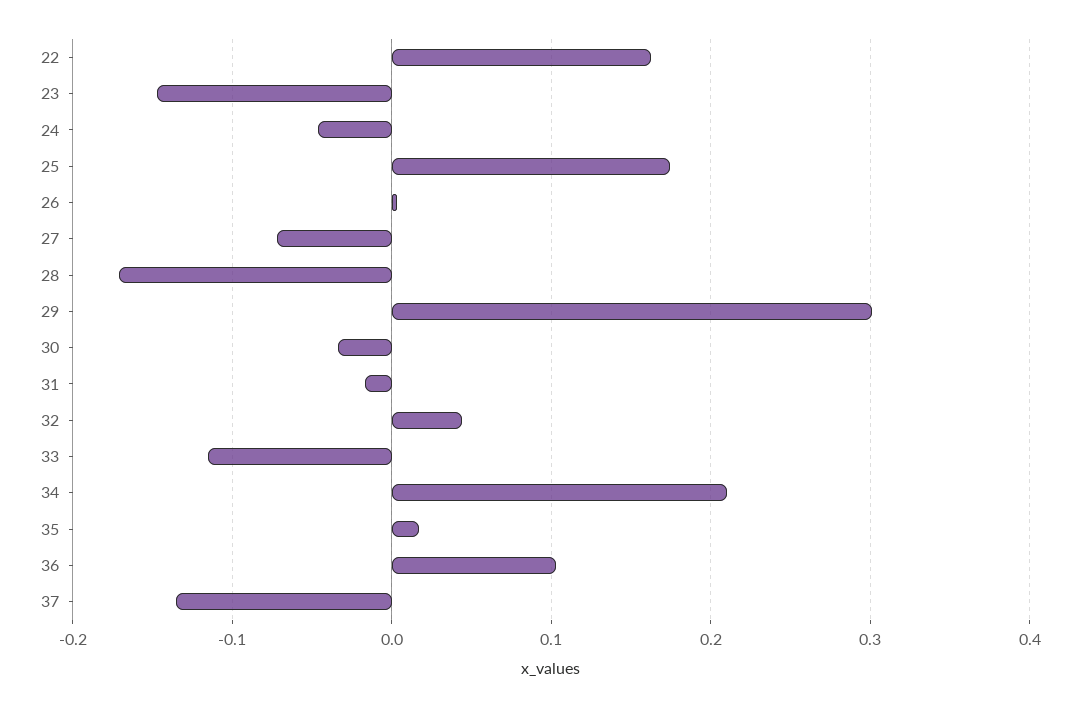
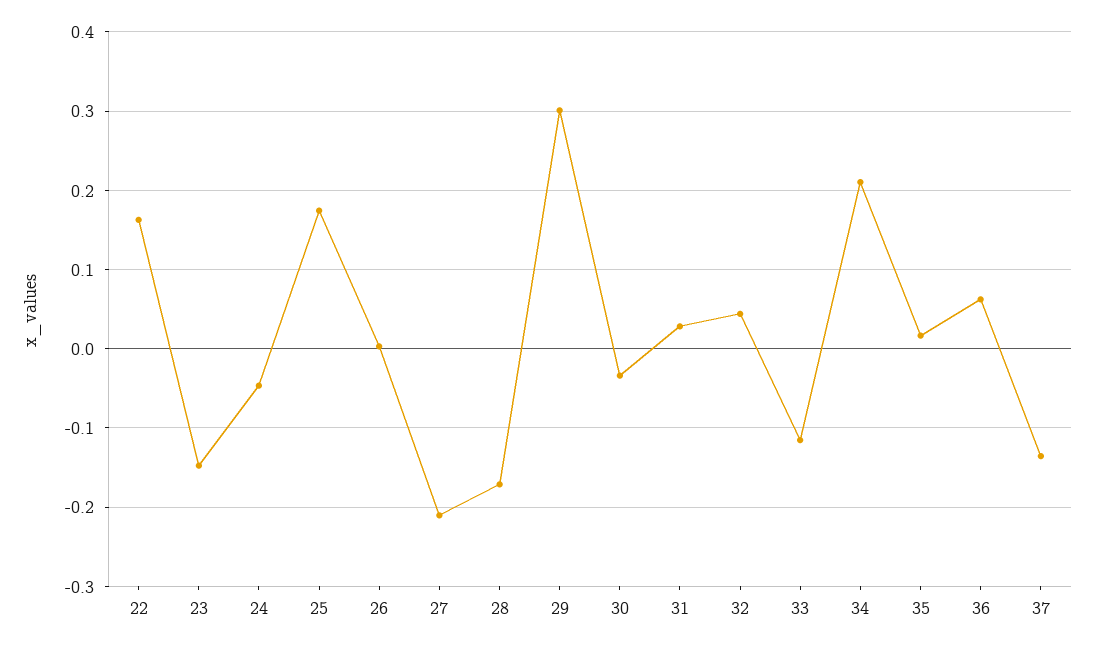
  {
    "22": 0.16,
    "23": -0.15,
    "24": -0.05,
    "25": 0.17,
    "26": 0,
-   "27": -0.07,
+   "27": -0.21,
    "28": -0.17,
    "29": 0.3,
    "30": -0.03,
-   "31": -0.02,
+   "31": 0.03,
    "32": 0.04,
    "33": -0.12,
    "34": 0.21,
    "35": 0.02,
-   "36": 0.1,
+   "36": 0.06,
    "37": -0.14
  }

